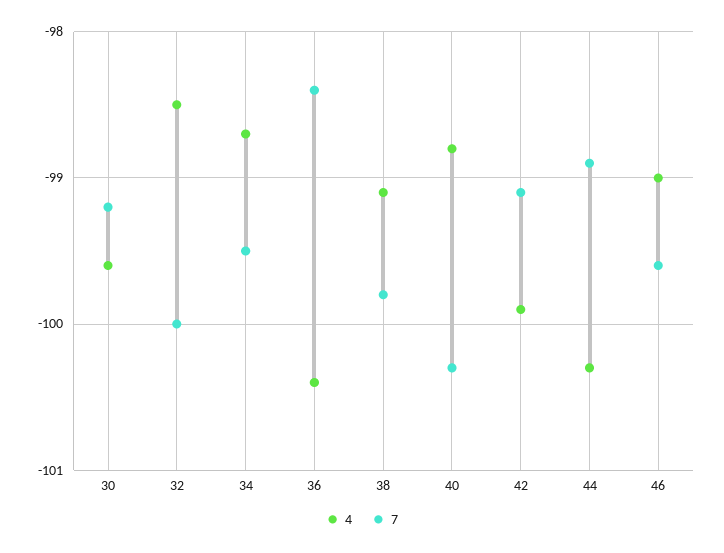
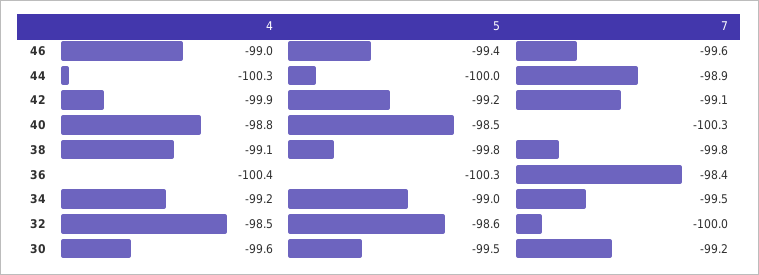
  {
    "4": {
      "30": -99.6,
      "32": -98.5,
-     "34": -98.7,
+     "34": -99.2,
      "36": -100.4,
      "38": -99.1,
      "40": -98.8,
      "42": -99.9,
      "44": -100.3,
      "46": -99
    },
    "7": {
      "30": -99.2,
      "32": -100,
      "34": -99.5,
      "36": -98.4,
      "38": -99.8,
      "40": -100.3,
      "42": -99.1,
      "44": -98.9,
      "46": -99.6
-   }
+   },
+   "5": {
+     "46": -99.4,
+     "44": -100,
+     "42": -99.2,
+     "40": -98.5,
+     "38": -99.8,
+     "36": -100.3,
+     "34": -99,
+     "32": -98.6,
+     "30": -99.5
+   }
  }

